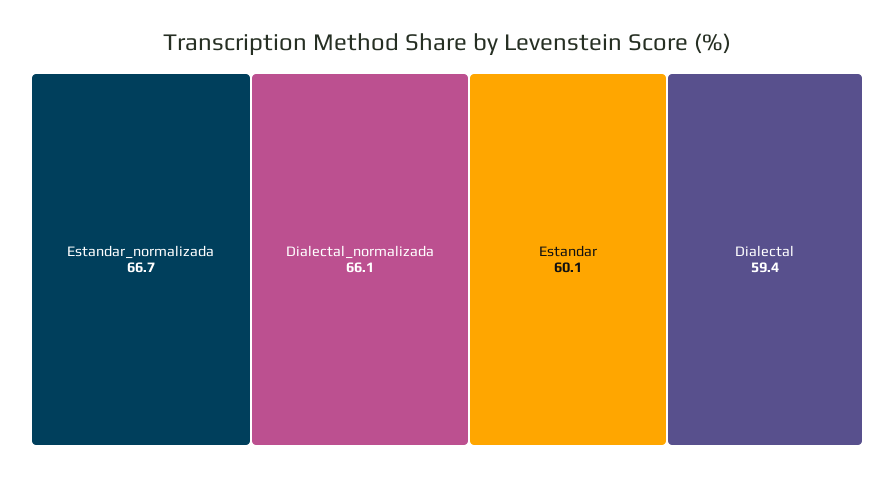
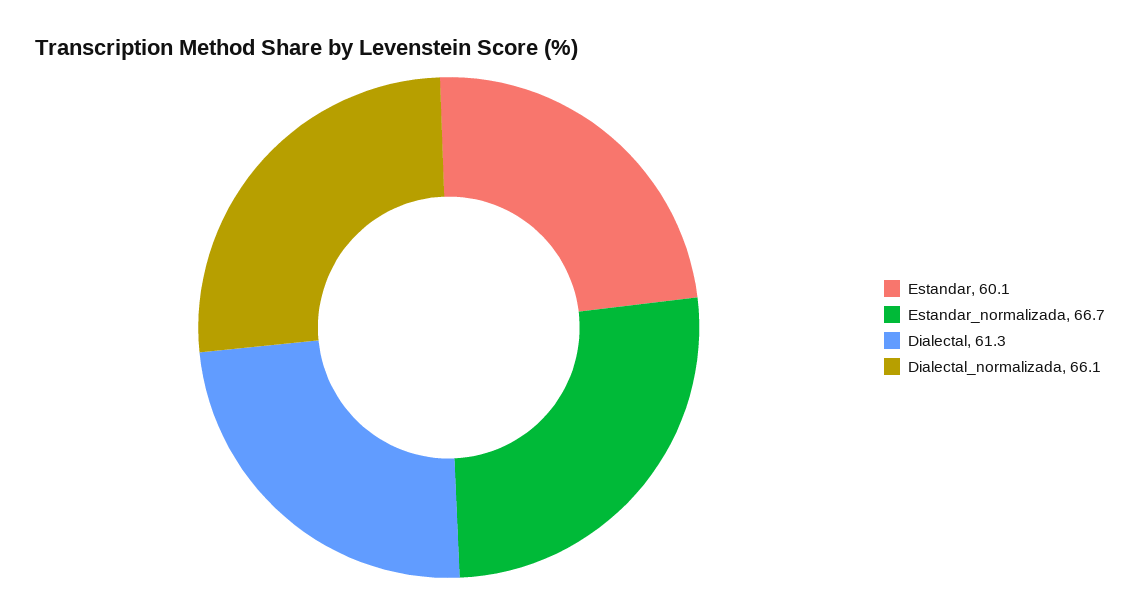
  {
    "Estandar_normalizada": 66.7,
    "Dialectal_normalizada": 66.1,
    "Estandar": 60.1,
-   "Dialectal": 59.4
+   "Dialectal": 61.3
  }

